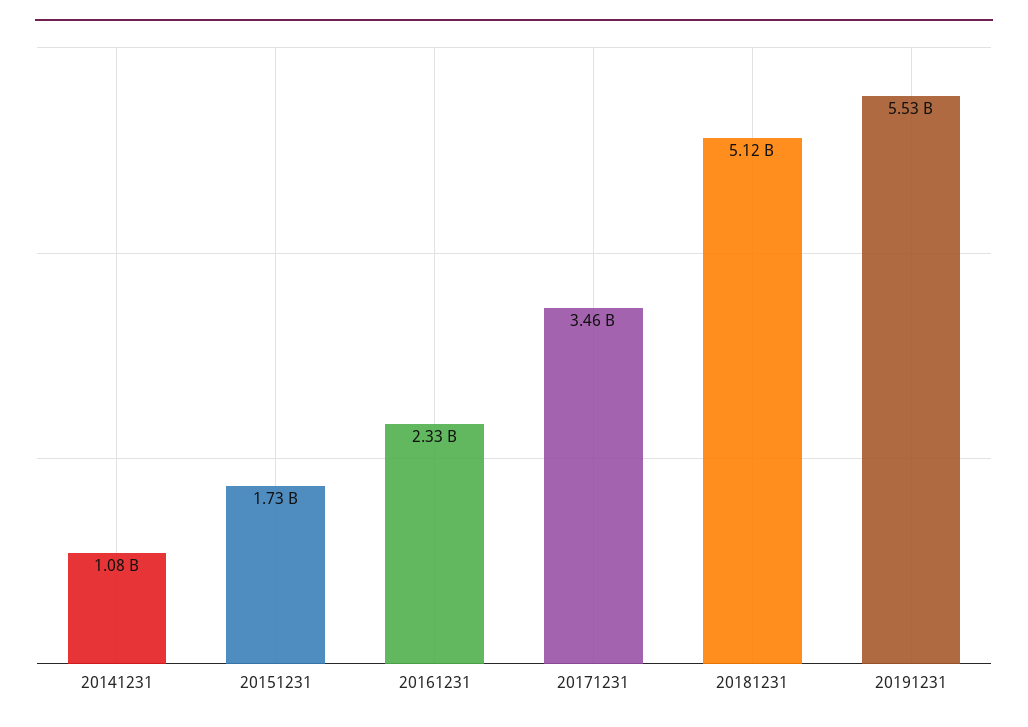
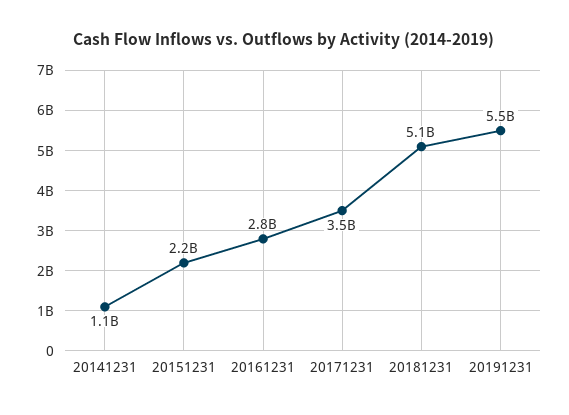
  {
    "20141231": 1080000000,
-   "20151231": 1730000000,
+   "20151231": 2200000000,
-   "20161231": 2330000000,
+   "20161231": 2800000000,
    "20171231": 3460000000,
    "20181231": 5120000000,
    "20191231": 5530000000
  }

